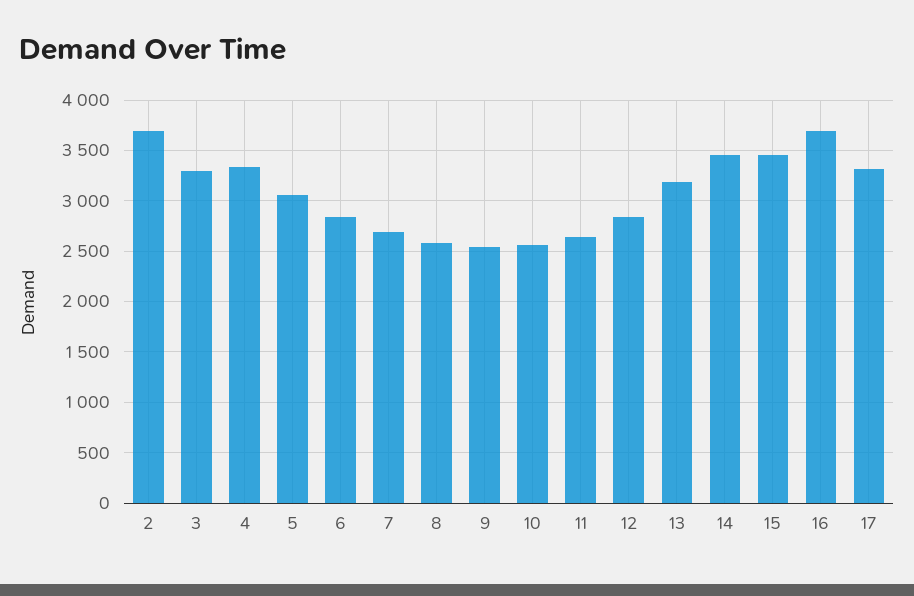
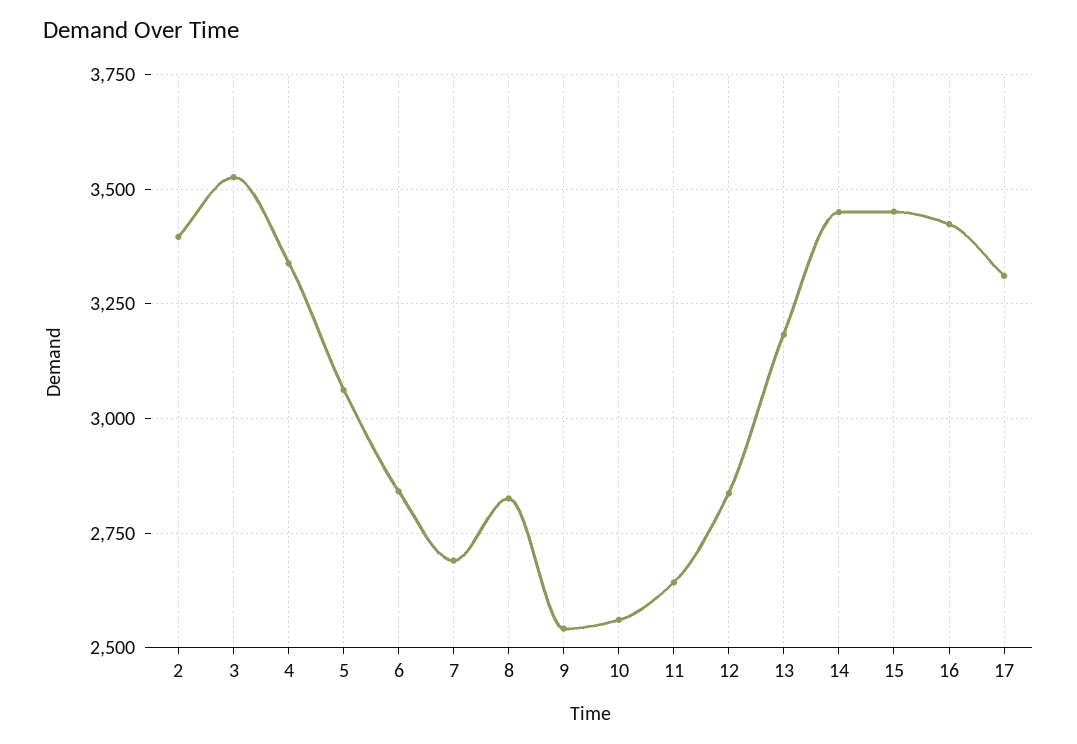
  {
-   "2": 3700,
+   "2": 3400,
-   "3": 3300,
+   "3": 3525,
    "4": 3350,
    "5": 3050,
    "6": 2850,
    "7": 2700,
-   "8": 2600,
+   "8": 2825,
    "9": 2550,
    "10": 2550,
    "11": 2650,
    "12": 2825,
    "13": 3175,
    "14": 3450,
    "15": 3450,
-   "16": 3700,
+   "16": 3425,
    "17": 3300
  }

